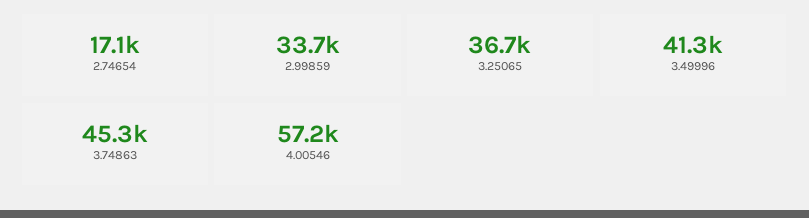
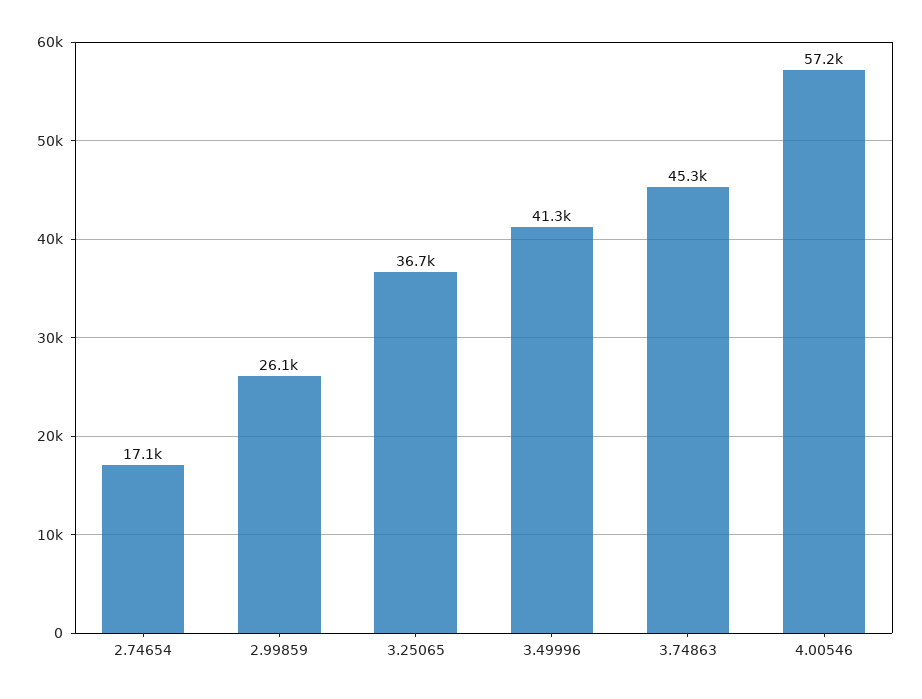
  {
    "2.74654": 17100,
-   "2.99859": 33700,
+   "2.99859": 26100,
    "3.25065": 36700,
    "3.49996": 41300,
    "3.74863": 45300,
    "4.00546": 57200
  }

